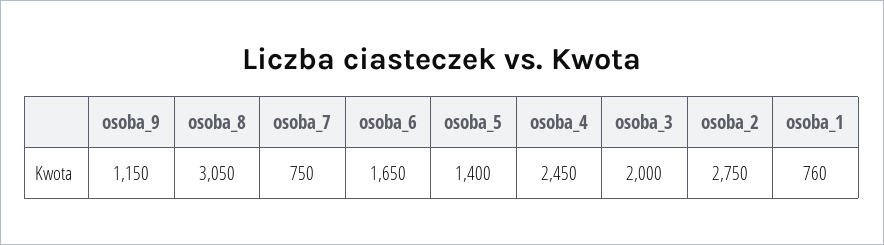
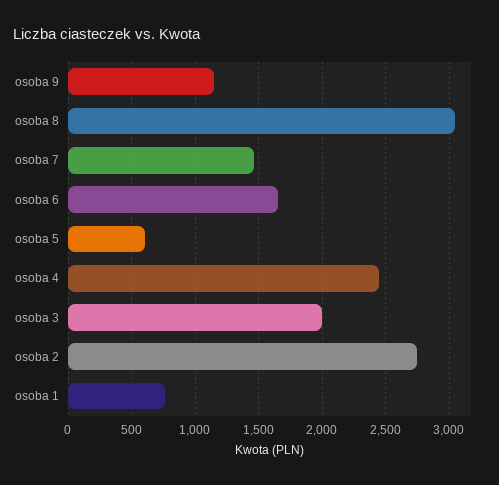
  {
    "osoba_9": 1150,
    "osoba_8": 3050,
-   "osoba_7": 750,
+   "osoba_7": 1450,
    "osoba_6": 1650,
-   "osoba_5": 1400,
+   "osoba_5": 600,
    "osoba_4": 2450,
    "osoba_3": 2000,
    "osoba_2": 2750,
    "osoba_1": 760
  }

